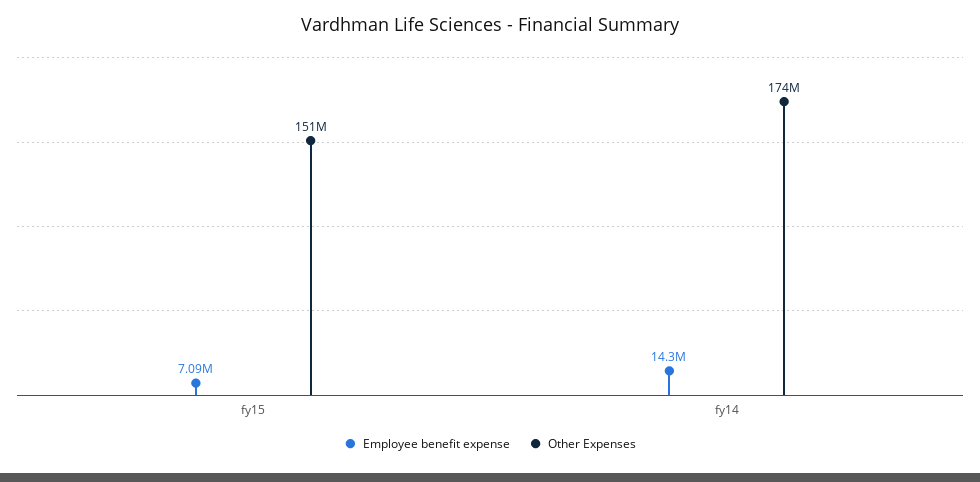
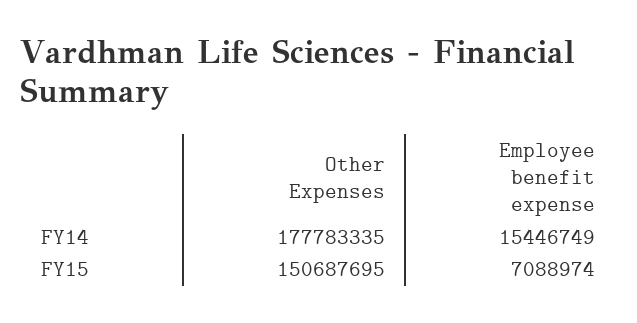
  {
    "Employee benefit expense": {
      "fy15": 7088974,
-     "fy14": 14300000
+     "fy14": 15446749
    },
    "Other Expenses": {
      "fy15": 150687695,
-     "fy14": 174000000
+     "fy14": 177783335
    }
  }

